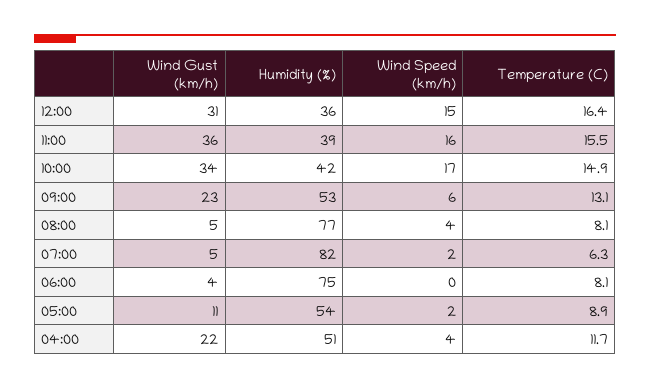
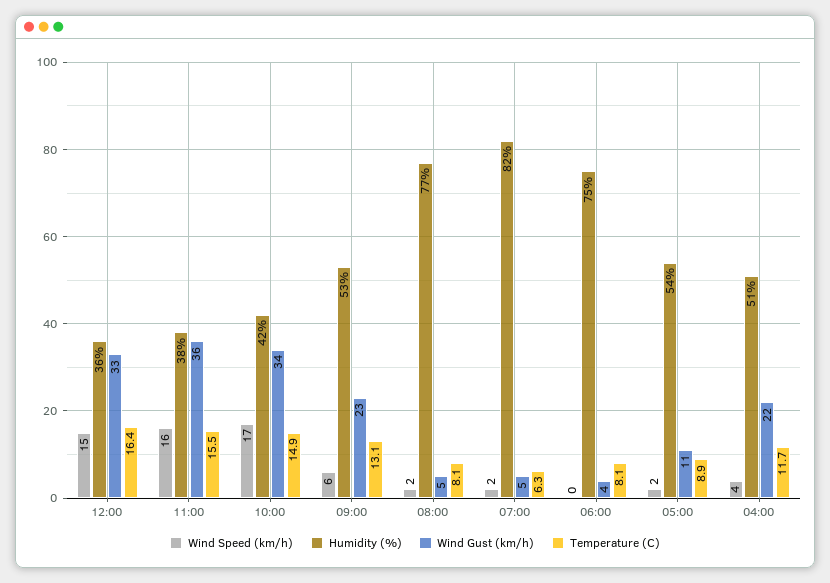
  {
    "Wind Gust (km/h)": {
-     "12:00": 31,
+     "12:00": 33,
      "11:00": 36,
      "10:00": 34,
      "09:00": 23,
      "08:00": 5,
      "07:00": 5,
      "06:00": 4,
      "05:00": 11,
      "04:00": 22
    },
    "Humidity (%)": {
      "12:00": 36,
-     "11:00": 39,
+     "11:00": 38,
      "10:00": 42,
      "09:00": 53,
      "08:00": 77,
      "07:00": 82,
      "06:00": 75,
      "05:00": 54,
      "04:00": 51
    },
    "Wind Speed (km/h)": {
      "12:00": 15,
      "11:00": 16,
      "10:00": 17,
      "09:00": 6,
-     "08:00": 4,
+     "08:00": 2,
      "07:00": 2,
      "06:00": 0,
      "05:00": 2,
      "04:00": 4
    },
    "Temperature (C)": {
      "12:00": 16.4,
      "11:00": 15.5,
      "10:00": 14.9,
      "09:00": 13.1,
      "08:00": 8.1,
      "07:00": 6.3,
      "06:00": 8.1,
      "05:00": 8.9,
      "04:00": 11.7
    }
  }

